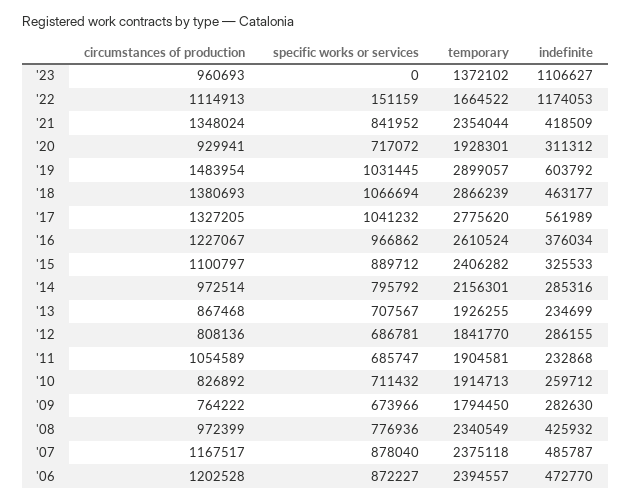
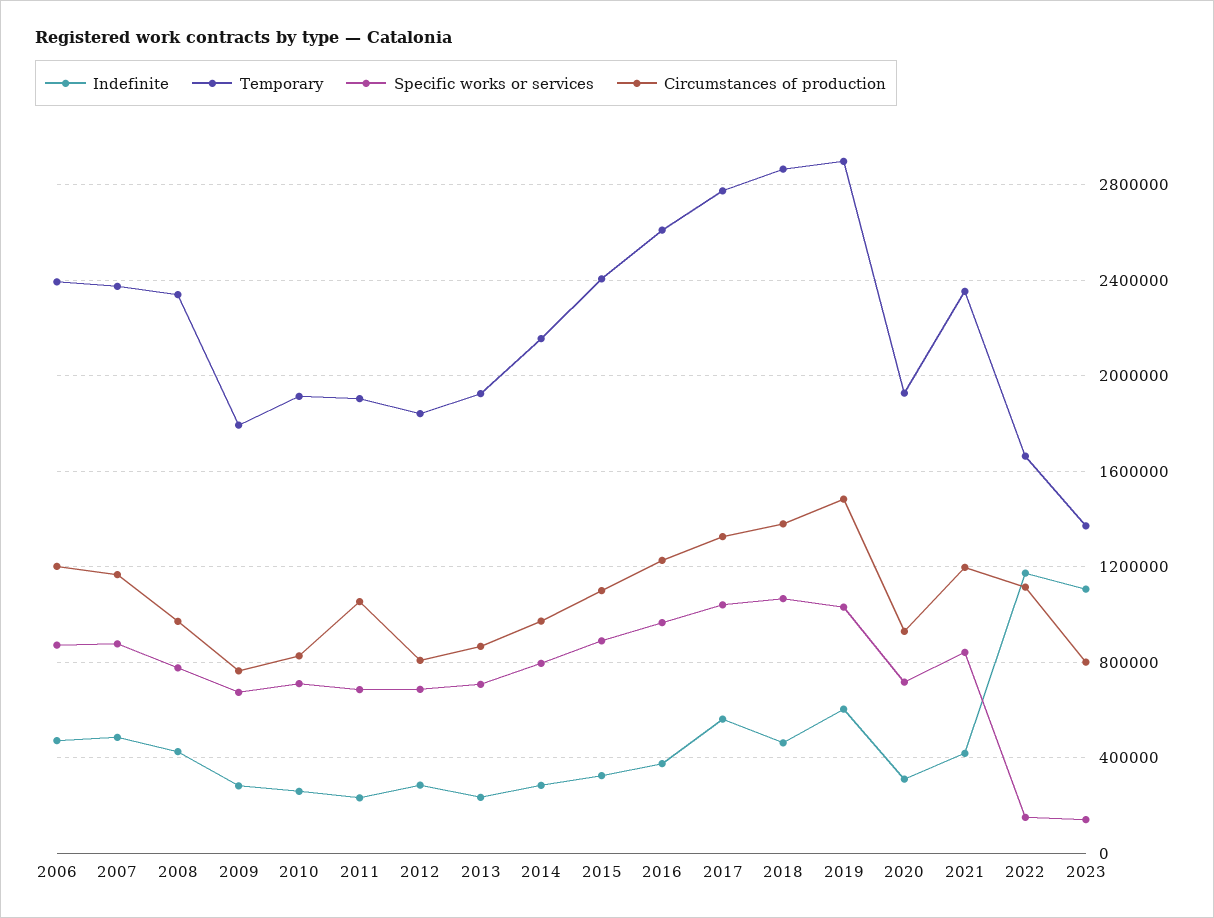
  {
    "circumstances of production": {
-     "'23": 960693,
+     "'23": 800000,
      "'22": 1114913,
-     "'21": 1348024,
+     "'21": 1200000,
      "'20": 929941,
      "'19": 1483954,
      "'18": 1380693,
      "'17": 1327205,
      "'16": 1227067,
      "'15": 1100797,
      "'14": 972514,
      "'13": 867468,
      "'12": 808136,
      "'11": 1054589,
      "'10": 826892,
      "'09": 764222,
      "'08": 972399,
      "'07": 1167517,
      "'06": 1202528
    },
    "specific works or services": {
-     "'23": 0,
+     "'23": 150000,
      "'22": 151159,
      "'21": 841952,
      "'20": 717072,
      "'19": 1031445,
      "'18": 1066694,
      "'17": 1041232,
      "'16": 966862,
      "'15": 889712,
      "'14": 795792,
      "'13": 707567,
      "'12": 686781,
      "'11": 685747,
      "'10": 711432,
      "'09": 673966,
      "'08": 776936,
      "'07": 878040,
      "'06": 872227
    },
    "temporary": {
      "'23": 1372102,
      "'22": 1664522,
      "'21": 2354044,
      "'20": 1928301,
      "'19": 2899057,
      "'18": 2866239,
      "'17": 2775620,
      "'16": 2610524,
      "'15": 2406282,
      "'14": 2156301,
      "'13": 1926255,
      "'12": 1841770,
      "'11": 1904581,
      "'10": 1914713,
      "'09": 1794450,
      "'08": 2340549,
      "'07": 2375118,
      "'06": 2394557
    },
    "indefinite": {
      "'23": 1106627,
      "'22": 1174053,
      "'21": 418509,
      "'20": 311312,
      "'19": 603792,
      "'18": 463177,
      "'17": 561989,
      "'16": 376034,
      "'15": 325533,
      "'14": 285316,
      "'13": 234699,
      "'12": 286155,
      "'11": 232868,
      "'10": 259712,
      "'09": 282630,
      "'08": 425932,
      "'07": 485787,
      "'06": 472770
    }
  }

